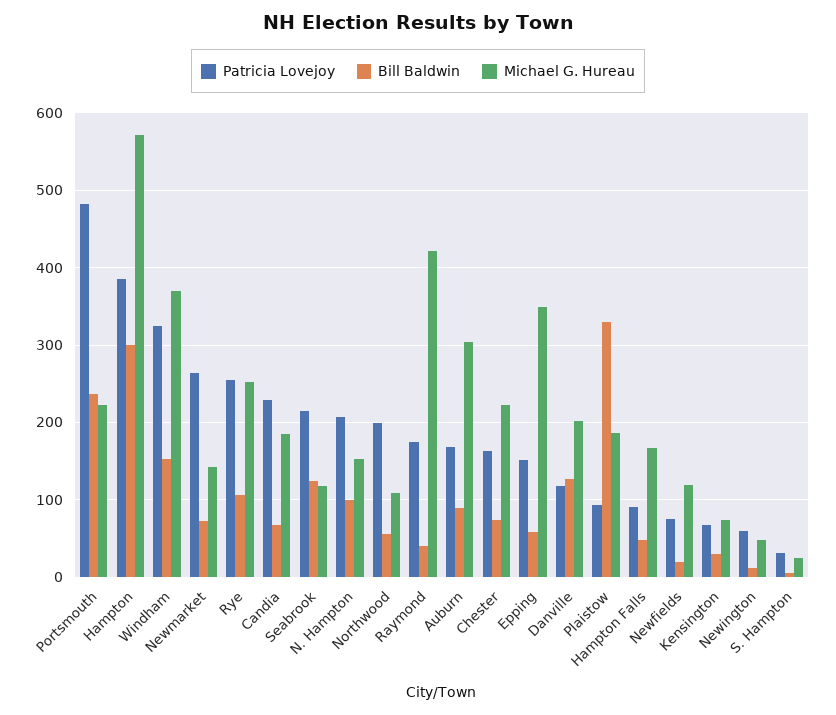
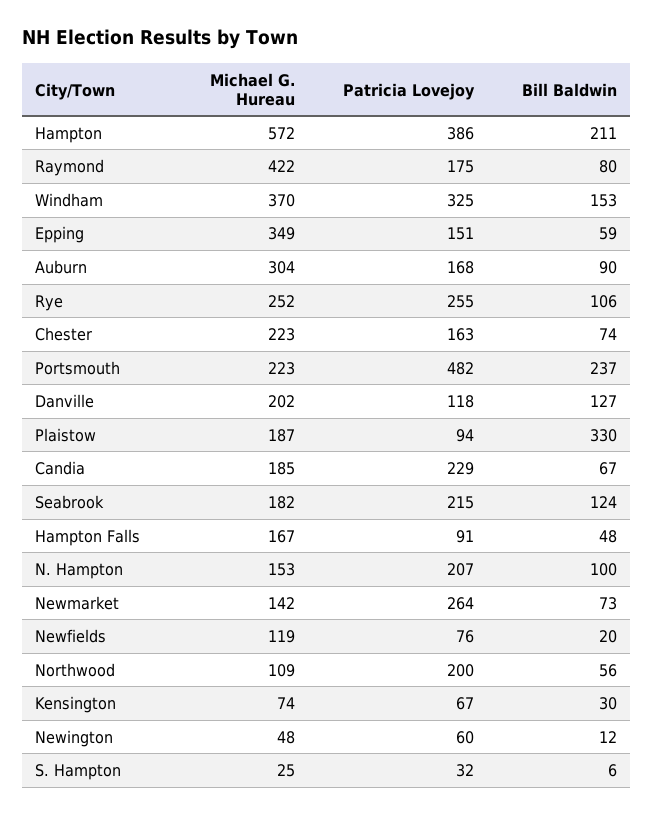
  {
    "Patricia Lovejoy": {
      "Portsmouth": 482,
      "Hampton": 386,
      "Windham": 325,
      "Newmarket": 264,
      "Rye": 255,
      "Candia": 229,
      "Seabrook": 215,
      "N. Hampton": 207,
      "Northwood": 200,
      "Raymond": 175,
      "Auburn": 168,
      "Chester": 163,
      "Epping": 151,
      "Danville": 118,
      "Plaistow": 94,
      "Hampton Falls": 91,
      "Newfields": 76,
      "Kensington": 67,
      "Newington": 60,
      "S. Hampton": 32
    },
    "Bill Baldwin": {
      "Portsmouth": 237,
-     "Hampton": 300,
+     "Hampton": 211,
      "Windham": 153,
      "Newmarket": 73,
      "Rye": 106,
      "Candia": 67,
      "Seabrook": 124,
      "N. Hampton": 100,
      "Northwood": 56,
-     "Raymond": 40,
+     "Raymond": 80,
      "Auburn": 90,
      "Chester": 74,
      "Epping": 59,
      "Danville": 127,
      "Plaistow": 330,
      "Hampton Falls": 48,
      "Newfields": 20,
      "Kensington": 30,
      "Newington": 12,
      "S. Hampton": 6
    },
    "Michael G. Hureau": {
      "Portsmouth": 223,
      "Hampton": 572,
      "Windham": 370,
      "Newmarket": 142,
      "Rye": 252,
      "Candia": 185,
-     "Seabrook": 120,
+     "Seabrook": 182,
      "N. Hampton": 153,
      "Northwood": 109,
      "Raymond": 422,
      "Auburn": 304,
      "Chester": 223,
      "Epping": 349,
      "Danville": 202,
      "Plaistow": 187,
      "Hampton Falls": 167,
      "Newfields": 119,
      "Kensington": 74,
      "Newington": 48,
      "S. Hampton": 25
    }
  }

